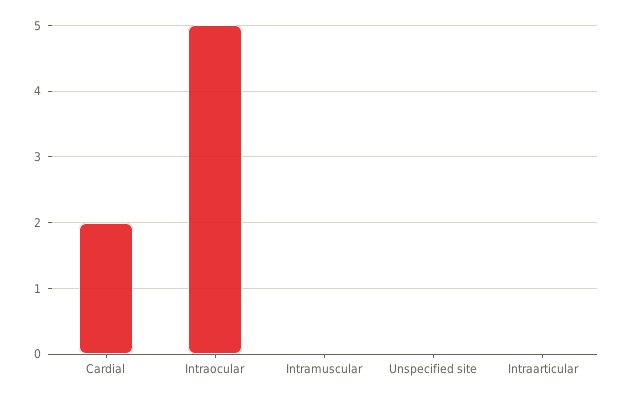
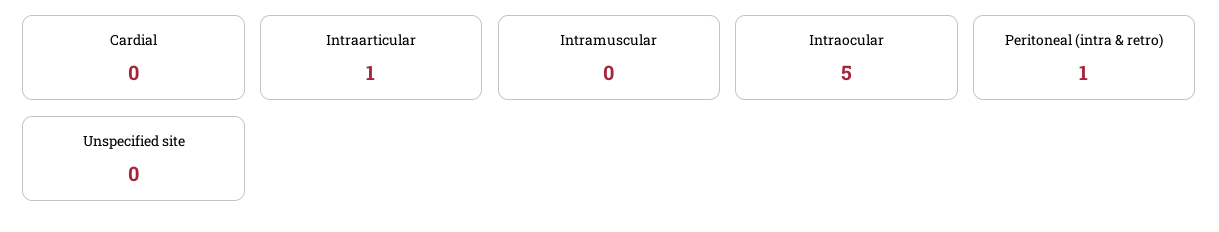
  {
-   "Cardial": 2,
+   "Cardial": 0,
    "Intraocular": 5,
    "Intramuscular": 0,
    "Unspecified site": 0,
-   "Intraarticular": 0
+   "Intraarticular": 1,
+   "Peritoneal (intra & retro)": 1
  }

